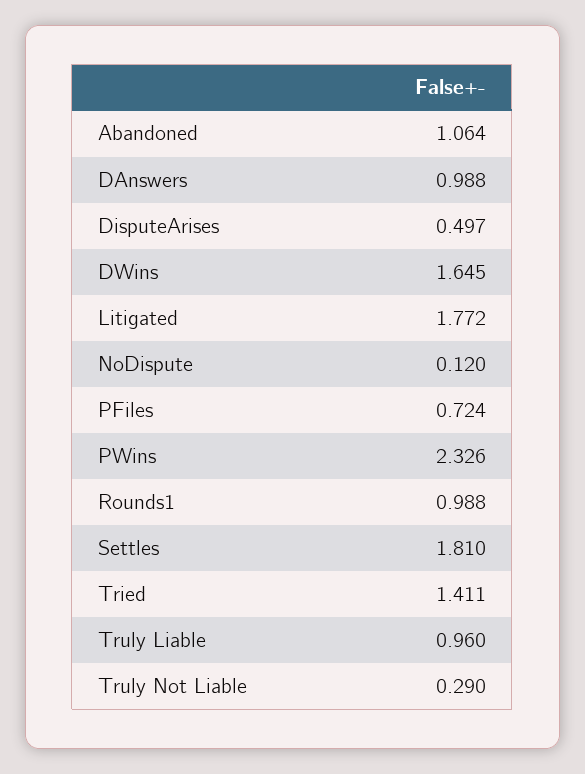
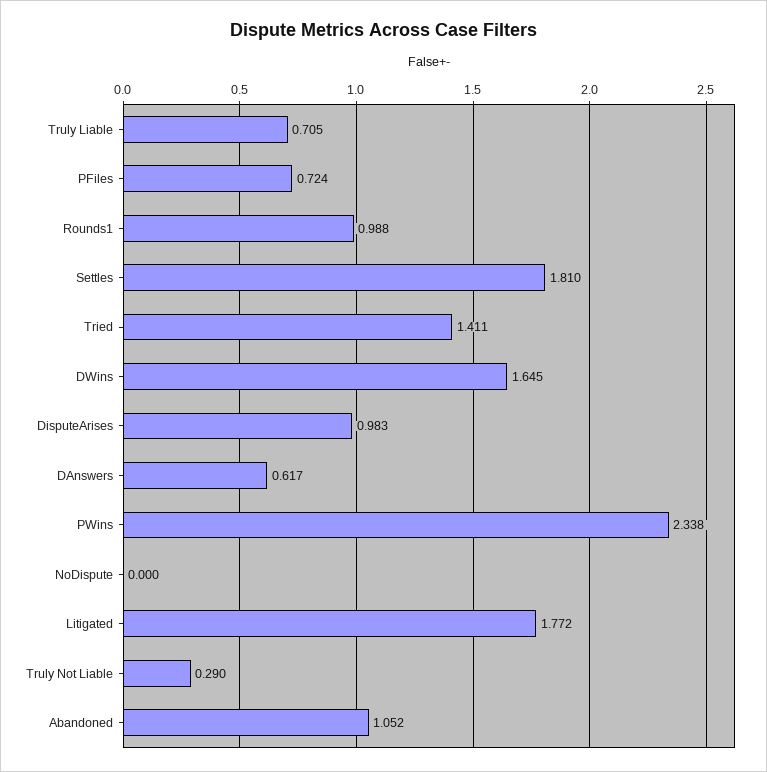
  {
-   "Abandoned": 1.064,
+   "Abandoned": 1.052,
-   "DAnswers": 0.988,
+   "DAnswers": 0.617,
-   "DisputeArises": 0.497,
+   "DisputeArises": 0.983,
    "DWins": 1.645,
    "Litigated": 1.772,
-   "NoDispute": 0.12,
+   "NoDispute": 0,
    "PFiles": 0.724,
-   "PWins": 2.326,
+   "PWins": 2.338,
    "Rounds1": 0.988,
    "Settles": 1.81,
    "Tried": 1.411,
-   "Truly Liable": 0.96,
+   "Truly Liable": 0.705,
    "Truly Not Liable": 0.29
  }

